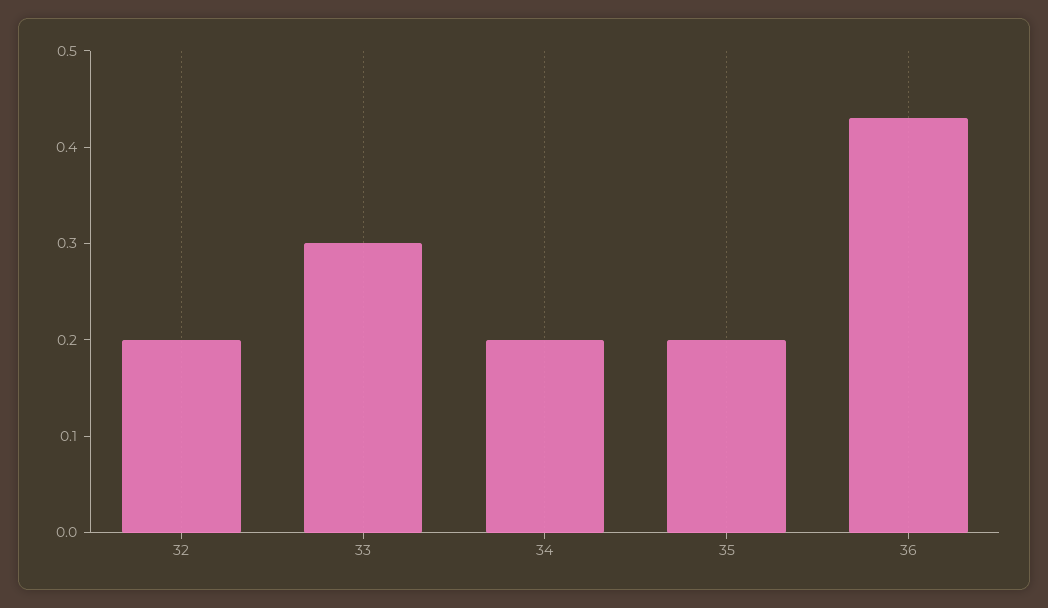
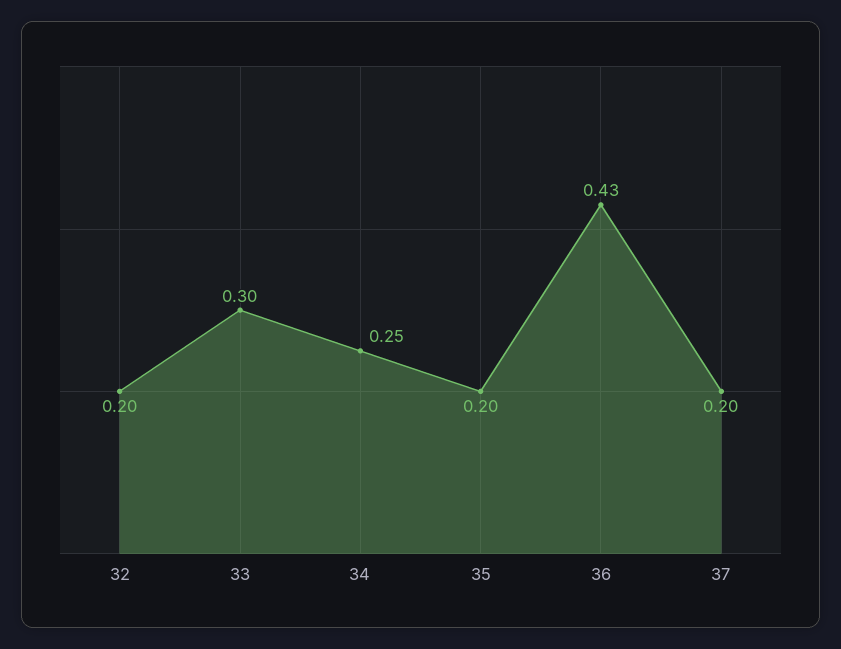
  {
    "32": 0.2,
    "33": 0.3,
-   "34": 0.2,
+   "34": 0.25,
    "35": 0.2,
-   "36": 0.43
+   "36": 0.43,
+   "37": 0.2
  }

